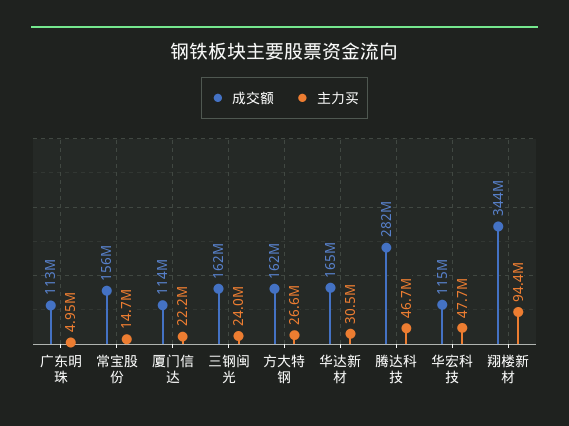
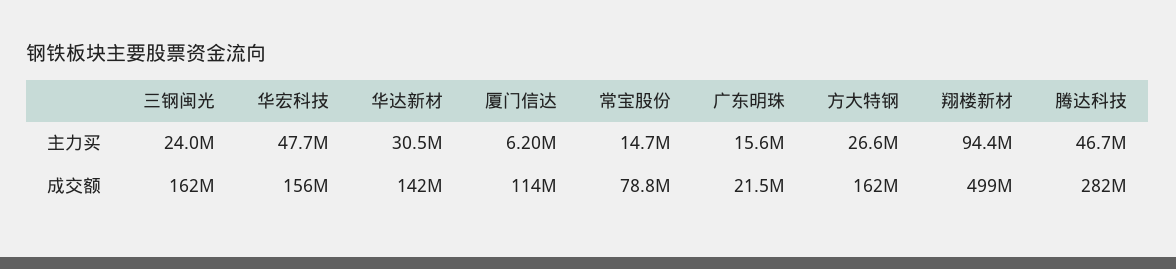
  {
    "成交额": {
-     "广东明珠": 113000000,
+     "广东明珠": 21500000,
-     "常宝股份": 156000000,
+     "常宝股份": 78800000,
      "厦门信达": 114000000,
      "三钢闽光": 162000000,
      "方大特钢": 162000000,
-     "华达新材": 165000000,
+     "华达新材": 142000000,
      "腾达科技": 282000000,
-     "华宏科技": 115000000,
+     "华宏科技": 156000000,
-     "翔楼新材": 344000000
+     "翔楼新材": 499000000
    },
    "主力买": {
-     "广东明珠": 4950000,
+     "广东明珠": 15600000,
      "常宝股份": 14700000,
-     "厦门信达": 22200000,
+     "厦门信达": 6200000,
      "三钢闽光": 24000000,
      "方大特钢": 26600000,
      "华达新材": 30500000,
      "腾达科技": 46700000,
      "华宏科技": 47700000,
      "翔楼新材": 94400000
    }
  }

